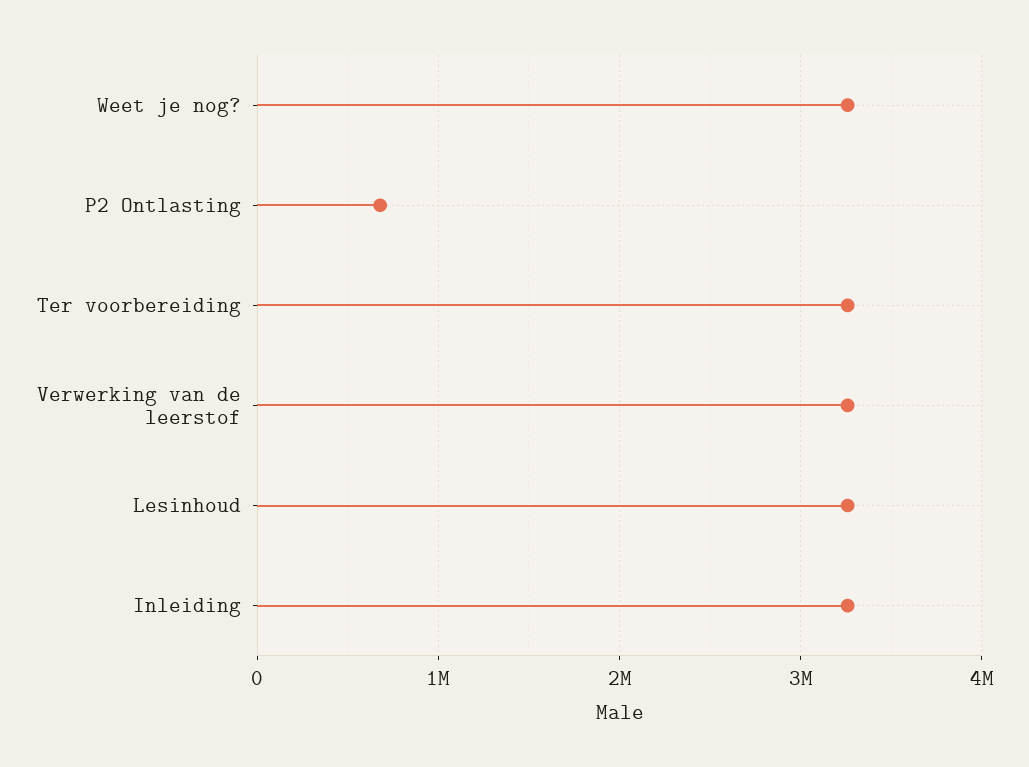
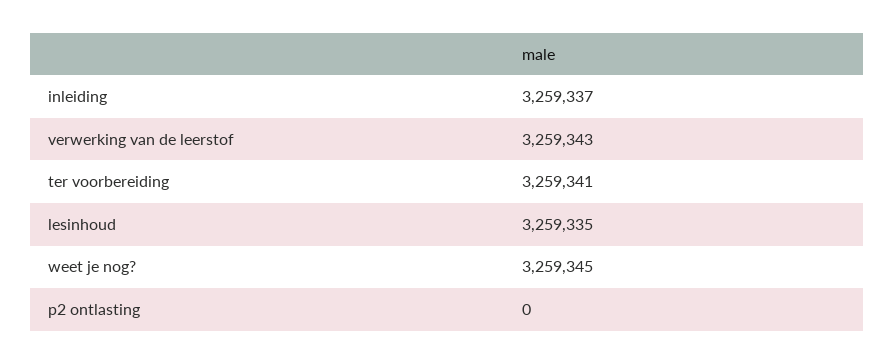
  {
    "Weet je nog?": 3259345,
-   "P2 Ontlasting": 700000,
+   "P2 Ontlasting": 0,
    "Ter voorbereiding": 3259341,
    "Verwerking van de leerstof": 3259343,
    "Lesinhoud": 3259335,
    "Inleiding": 3259337
  }

